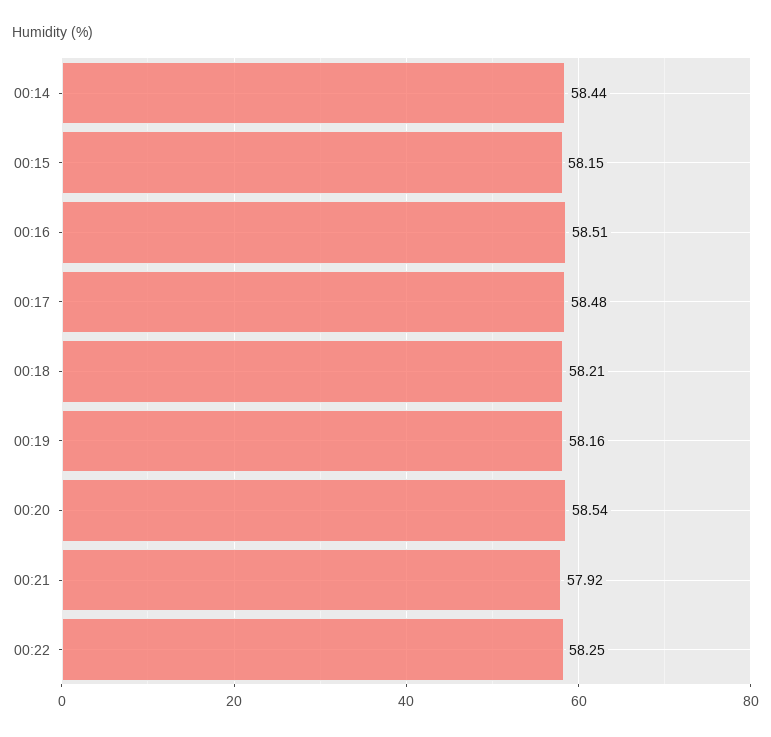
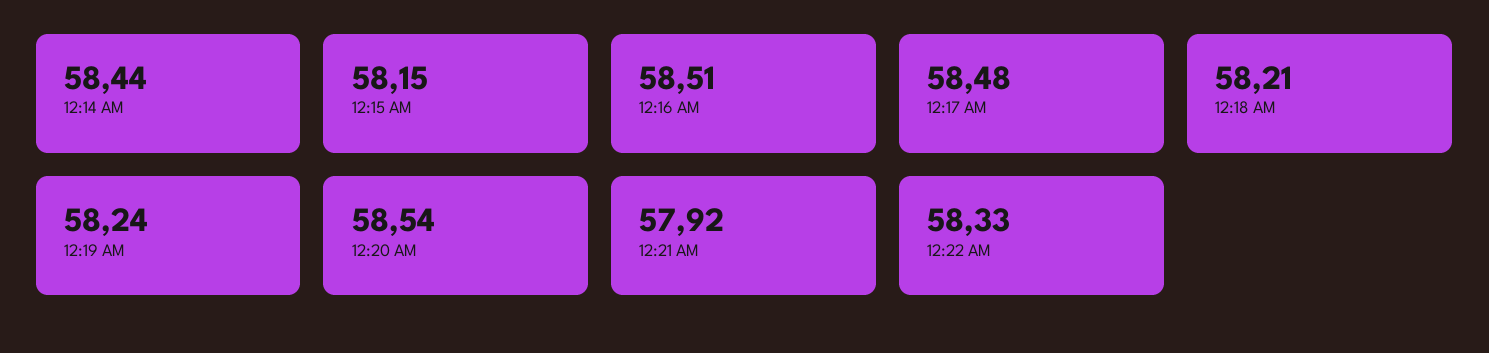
  {
    "00:14": 58.44,
    "00:15": 58.15,
    "00:16": 58.51,
    "00:17": 58.48,
    "00:18": 58.21,
-   "00:19": 58.16,
+   "00:19": 58.24,
    "00:20": 58.54,
    "00:21": 57.92,
-   "00:22": 58.25
+   "00:22": 58.33
  }

